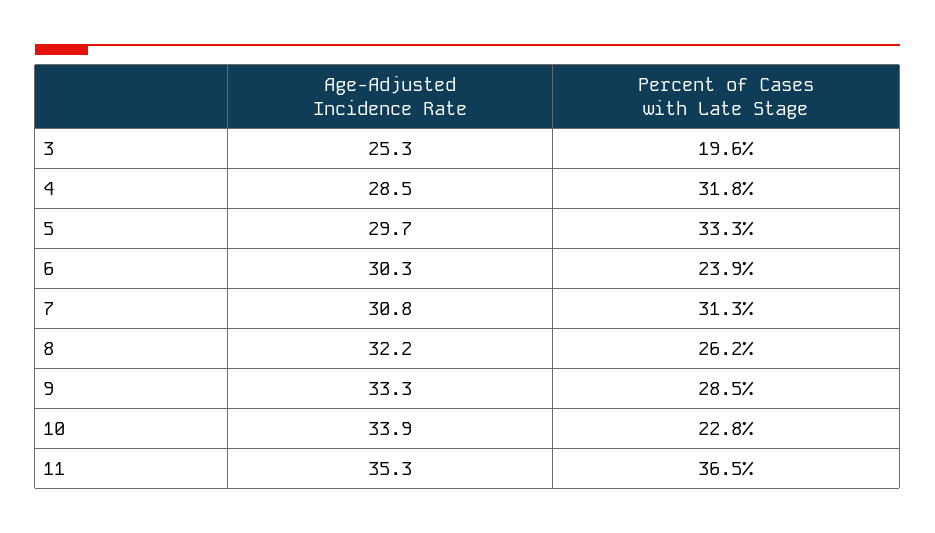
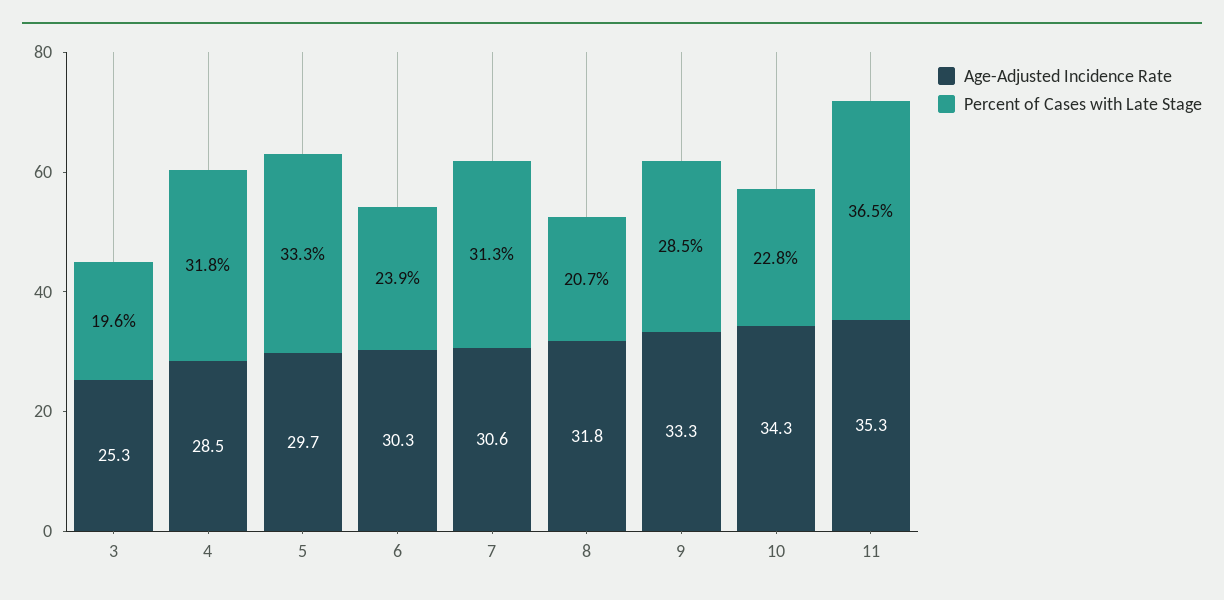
  {
    "Age-Adjusted Incidence Rate": {
      "3": 25.3,
      "4": 28.5,
      "5": 29.7,
      "6": 30.3,
-     "7": 30.8,
+     "7": 30.6,
-     "8": 32.2,
+     "8": 31.8,
      "9": 33.3,
-     "10": 33.9,
+     "10": 34.3,
      "11": 35.3
    },
    "Percent of Cases with Late Stage": {
      "3": 19.6,
      "4": 31.8,
      "5": 33.3,
      "6": 23.9,
      "7": 31.3,
-     "8": 26.2,
+     "8": 20.7,
      "9": 28.5,
      "10": 22.8,
      "11": 36.5
    }
  }

